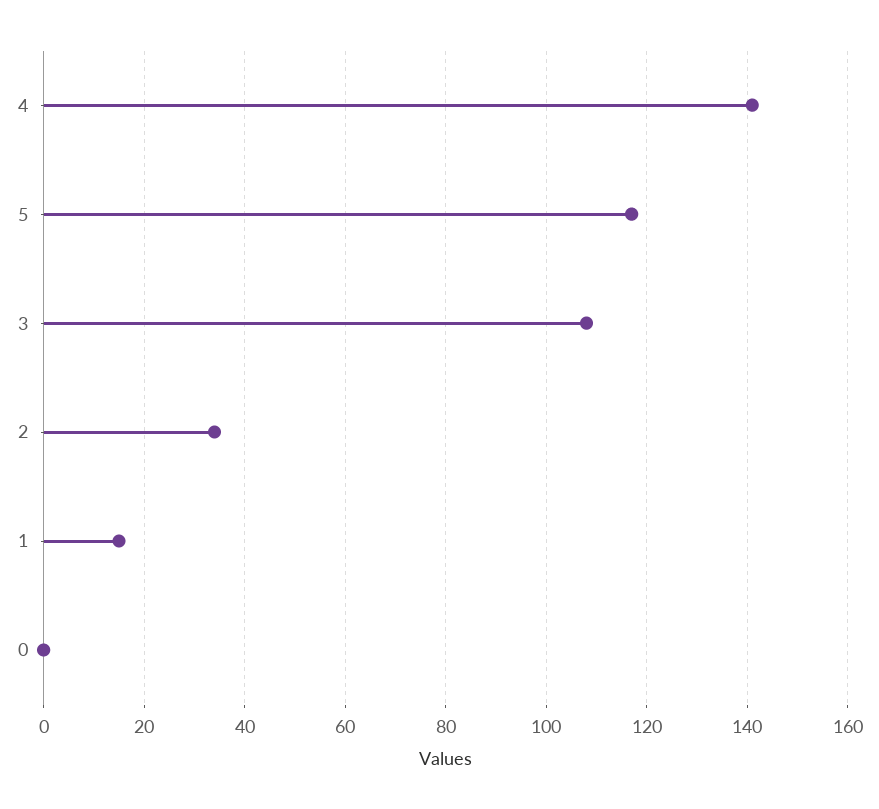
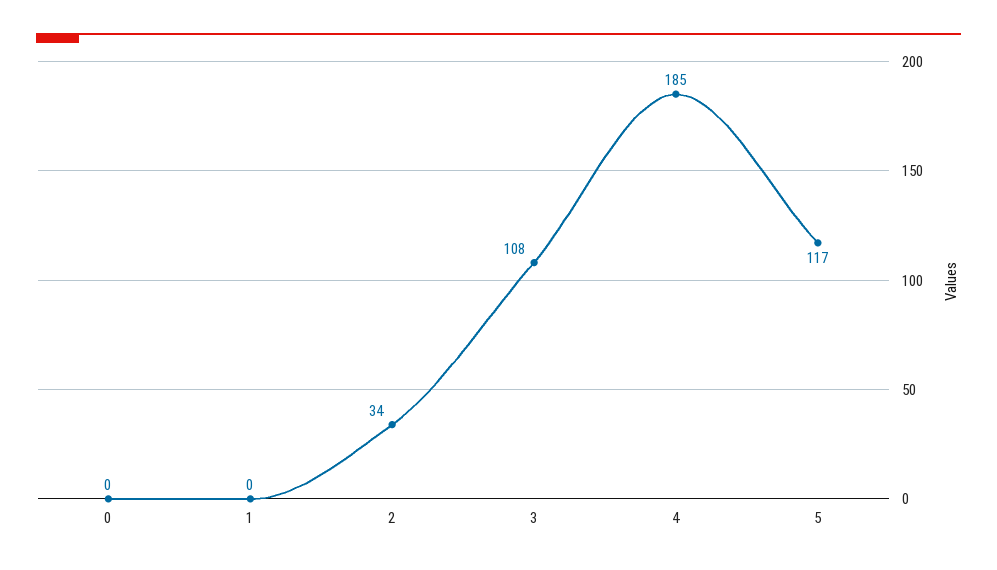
  {
-   "4": 140,
+   "4": 185,
    "5": 117,
    "3": 108,
    "2": 34,
-   "1": 15,
+   "1": 0,
    "0": 0
  }

